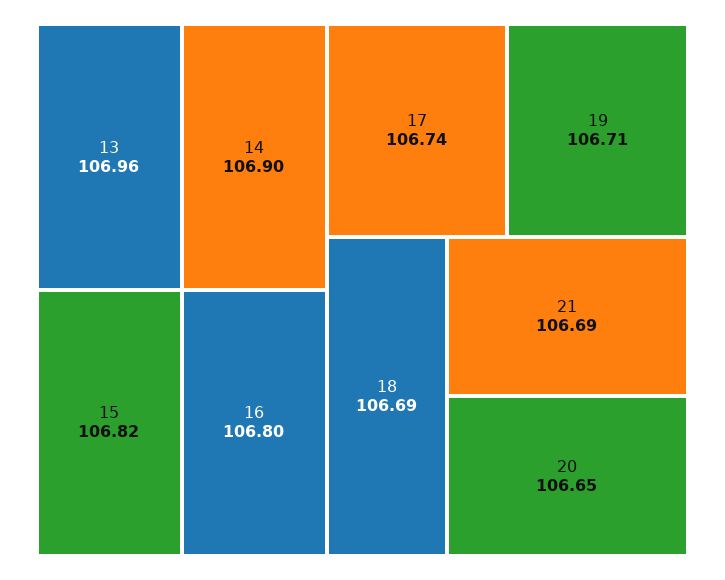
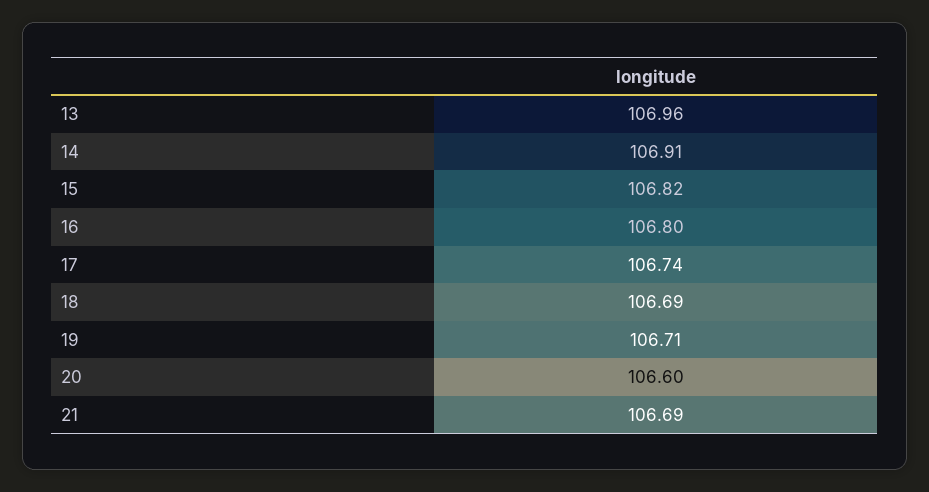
  {
    "13": 106.96,
-   "14": 106.9,
+   "14": 106.91,
    "15": 106.82,
    "16": 106.8,
    "17": 106.74,
    "19": 106.71,
    "18": 106.69,
    "21": 106.69,
-   "20": 106.65
+   "20": 106.6
  }

